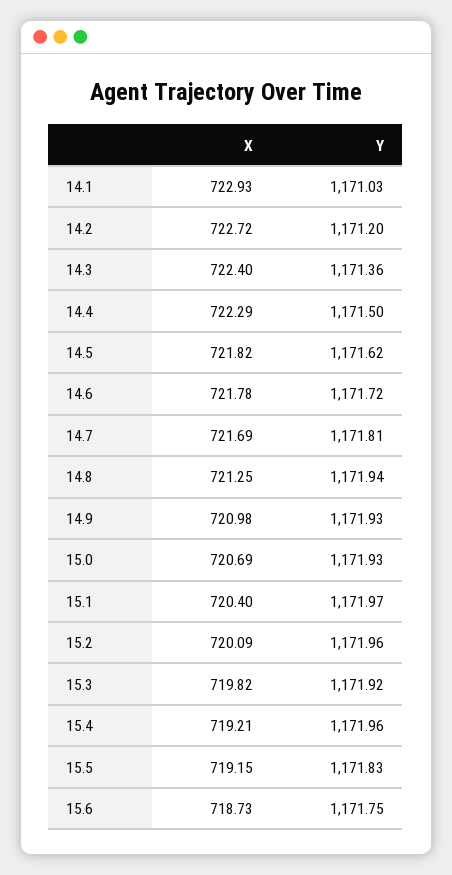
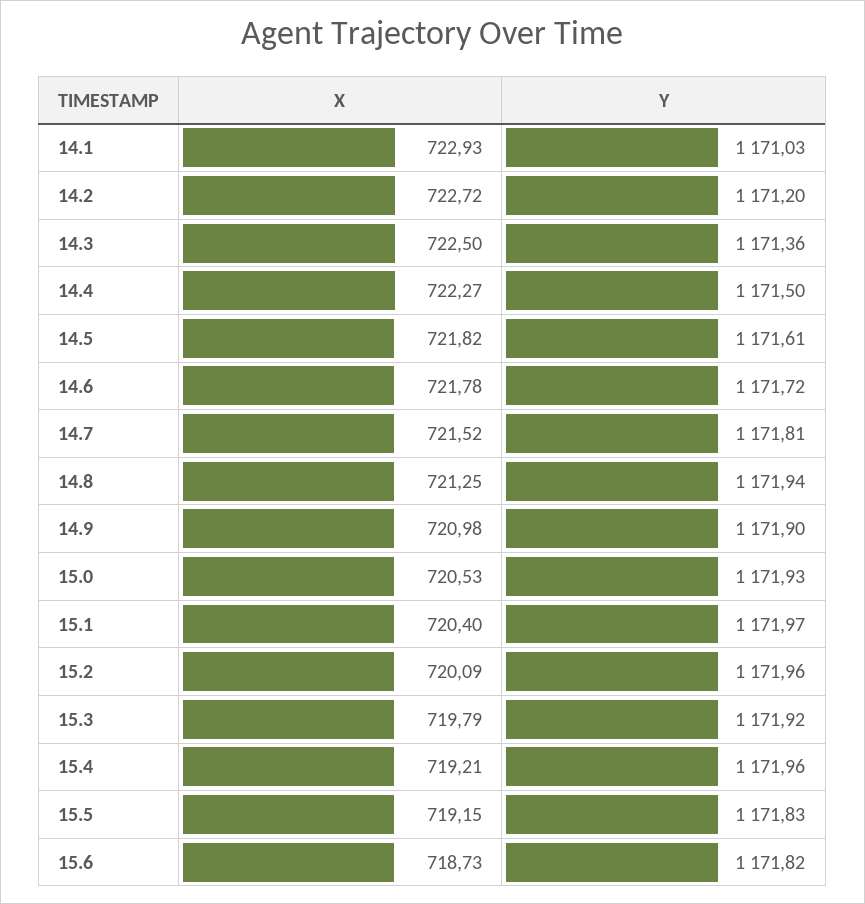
  {
    "X": {
      "14.1": 722.93,
      "14.2": 722.72,
-     "14.3": 722.4,
+     "14.3": 722.5,
-     "14.4": 722.29,
+     "14.4": 722.27,
      "14.5": 721.82,
      "14.6": 721.78,
-     "14.7": 721.69,
+     "14.7": 721.52,
      "14.8": 721.25,
      "14.9": 720.98,
-     "15.0": 720.69,
+     "15.0": 720.53,
      "15.1": 720.4,
      "15.2": 720.09,
-     "15.3": 719.82,
+     "15.3": 719.79,
      "15.4": 719.21,
      "15.5": 719.15,
      "15.6": 718.73
    },
    "Y": {
      "14.1": 1171.03,
      "14.2": 1171.2,
      "14.3": 1171.36,
      "14.4": 1171.5,
-     "14.5": 1171.62,
+     "14.5": 1171.61,
      "14.6": 1171.72,
      "14.7": 1171.81,
      "14.8": 1171.94,
-     "14.9": 1171.93,
+     "14.9": 1171.9,
      "15.0": 1171.93,
      "15.1": 1171.97,
      "15.2": 1171.96,
      "15.3": 1171.92,
      "15.4": 1171.96,
      "15.5": 1171.83,
-     "15.6": 1171.75
+     "15.6": 1171.82
    }
  }

